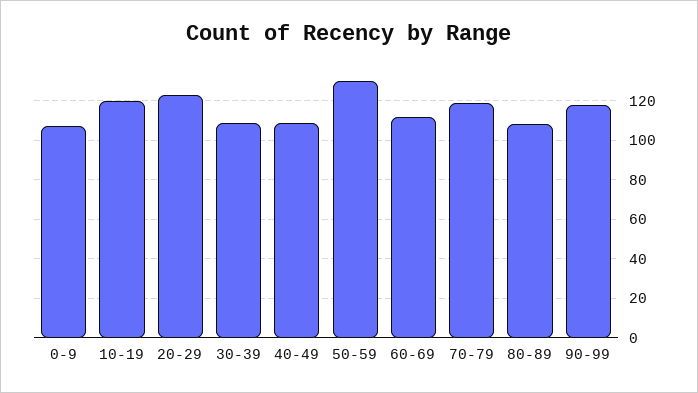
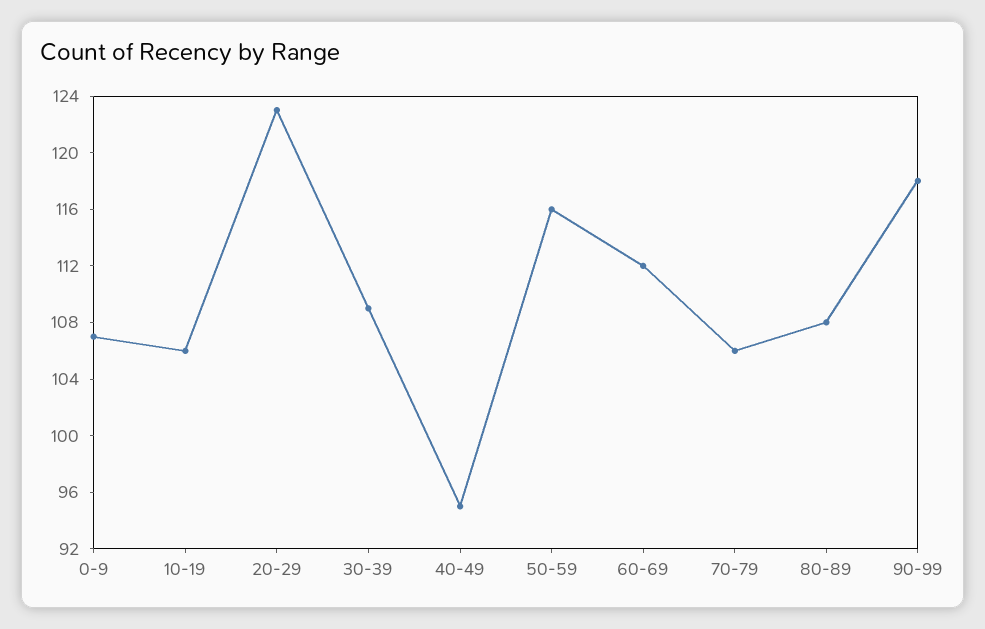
  {
    "0-9": 107,
-   "10-19": 120,
+   "10-19": 106,
    "20-29": 123,
    "30-39": 109,
-   "40-49": 110,
+   "40-49": 95,
-   "50-59": 130,
+   "50-59": 116,
    "60-69": 112,
-   "70-79": 120,
+   "70-79": 106,
    "80-89": 108,
    "90-99": 118
  }

